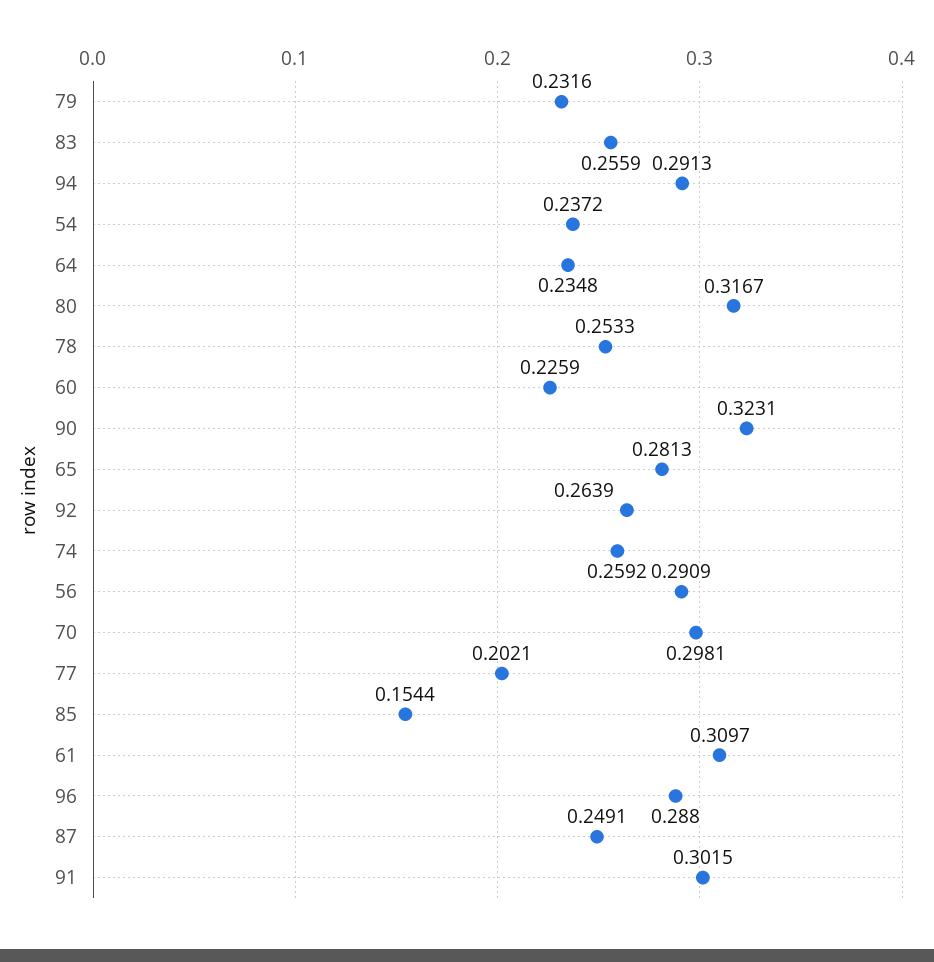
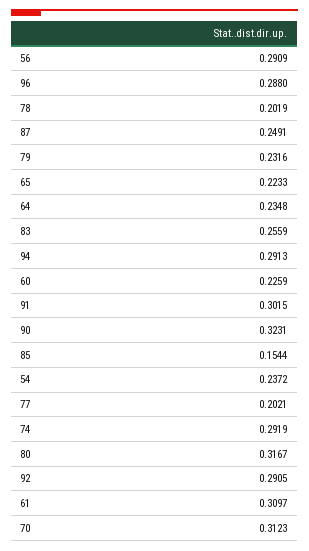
  {
    "79": 0.2316,
    "83": 0.2559,
    "94": 0.2913,
    "54": 0.2372,
    "64": 0.2348,
    "80": 0.3167,
-   "78": 0.2533,
+   "78": 0.2019,
    "60": 0.2259,
    "90": 0.3231,
-   "65": 0.2813,
+   "65": 0.2233,
-   "92": 0.2639,
+   "92": 0.2905,
-   "74": 0.2592,
+   "74": 0.2919,
    "56": 0.2909,
-   "70": 0.2981,
+   "70": 0.3123,
    "77": 0.2021,
    "85": 0.1544,
    "61": 0.3097,
    "96": 0.288,
    "87": 0.2491,
    "91": 0.3015
  }

